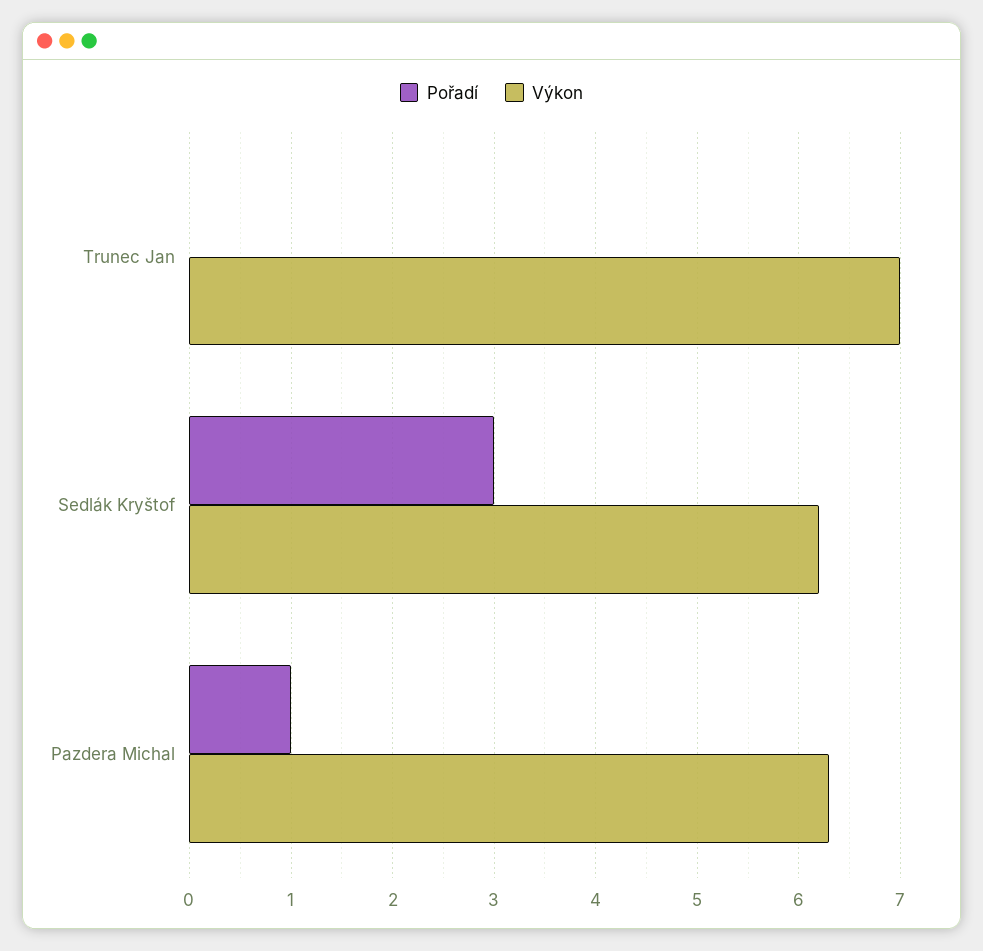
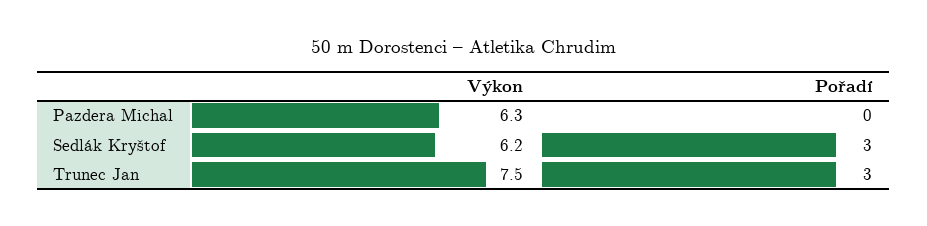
  {
    "Pořadí": {
-     "Trunec Jan": 0,
+     "Trunec Jan": 3,
      "Sedlák Kryštof": 3,
-     "Pazdera Michal": 1
+     "Pazdera Michal": 0
    },
    "Výkon": {
-     "Trunec Jan": 7,
+     "Trunec Jan": 7.5,
      "Sedlák Kryštof": 6.2,
      "Pazdera Michal": 6.3
    }
  }

